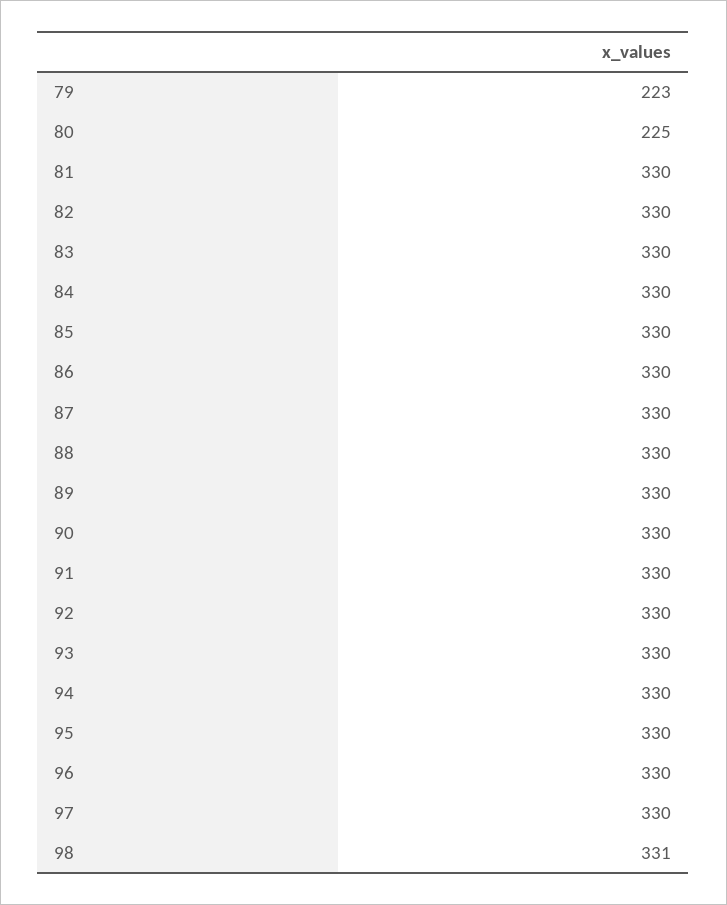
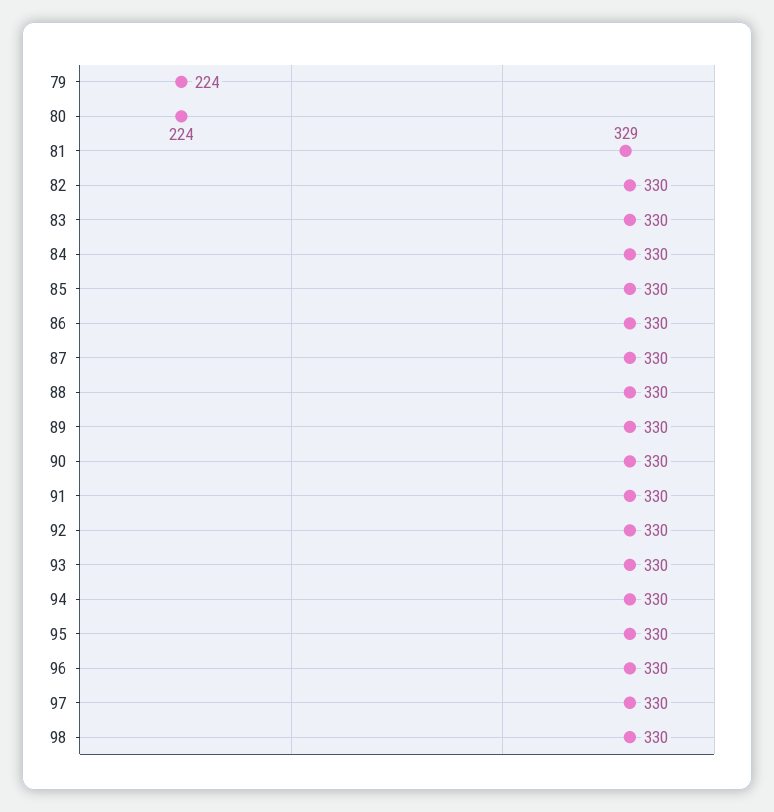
  {
-   "79": 223,
+   "79": 224,
-   "80": 225,
+   "80": 224,
-   "81": 330,
+   "81": 329,
    "82": 330,
    "83": 330,
    "84": 330,
    "85": 330,
    "86": 330,
    "87": 330,
    "88": 330,
    "89": 330,
    "90": 330,
    "91": 330,
    "92": 330,
    "93": 330,
    "94": 330,
    "95": 330,
    "96": 330,
    "97": 330,
-   "98": 331
+   "98": 330
  }

